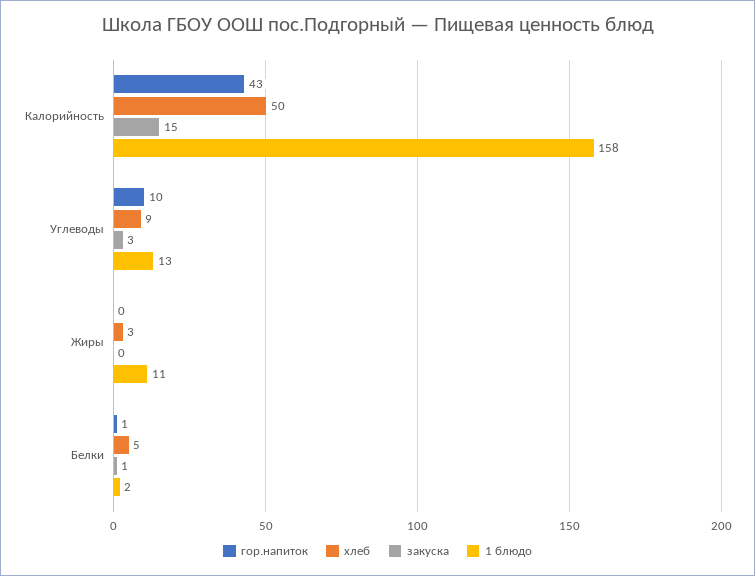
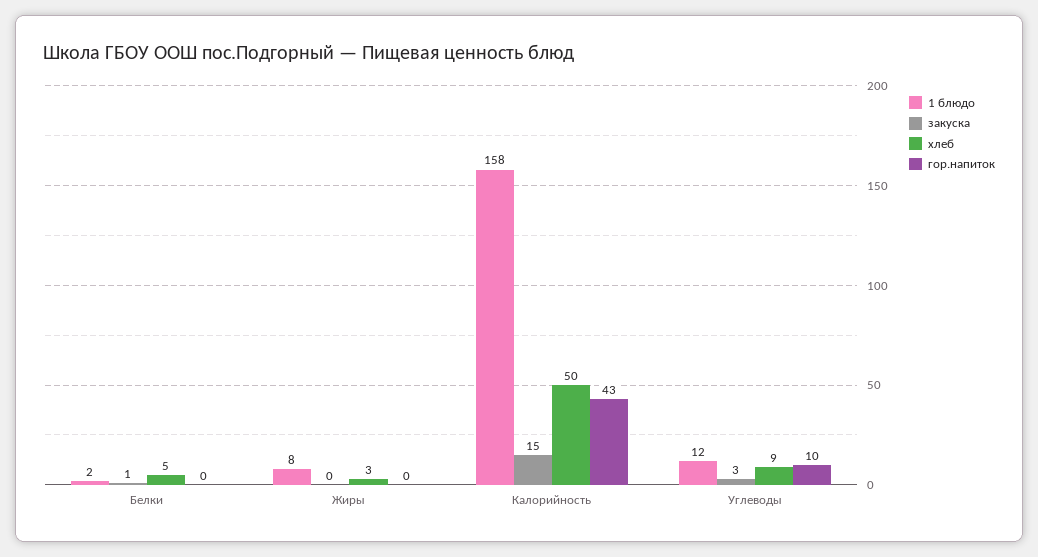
  {
    "гор.напиток": {
      "Калорийность": 43,
      "Углеводы": 10,
      "Жиры": 0,
-     "Белки": 1
+     "Белки": 0
    },
    "хлеб": {
      "Калорийность": 50,
      "Углеводы": 9,
      "Жиры": 3,
      "Белки": 5
    },
    "закуска": {
      "Калорийность": 15,
      "Углеводы": 3,
      "Жиры": 0,
      "Белки": 1
    },
    "1 блюдо": {
      "Калорийность": 158,
-     "Углеводы": 13,
+     "Углеводы": 12,
-     "Жиры": 11,
+     "Жиры": 8,
      "Белки": 2
    }
  }

